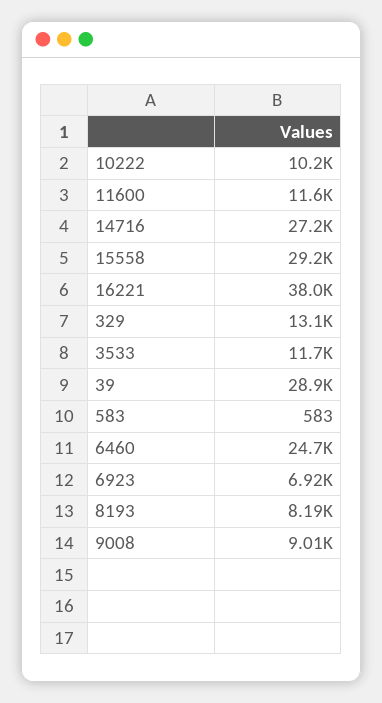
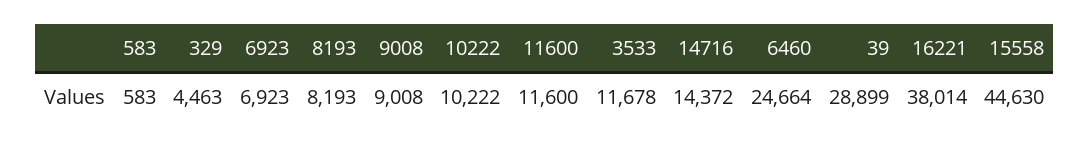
  {
    "10222": 10222,
    "11600": 11600,
-   "14716": 27200,
+   "14716": 14372,
-   "15558": 29200,
+   "15558": 44630,
    "16221": 38014,
-   "329": 13100,
+   "329": 4463,
    "3533": 11678,
    "39": 28899,
    "583": 583,
    "6460": 24664,
    "6923": 6923,
    "8193": 8193,
    "9008": 9008
  }

